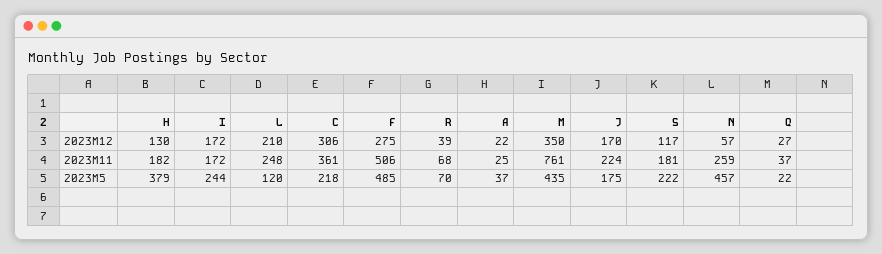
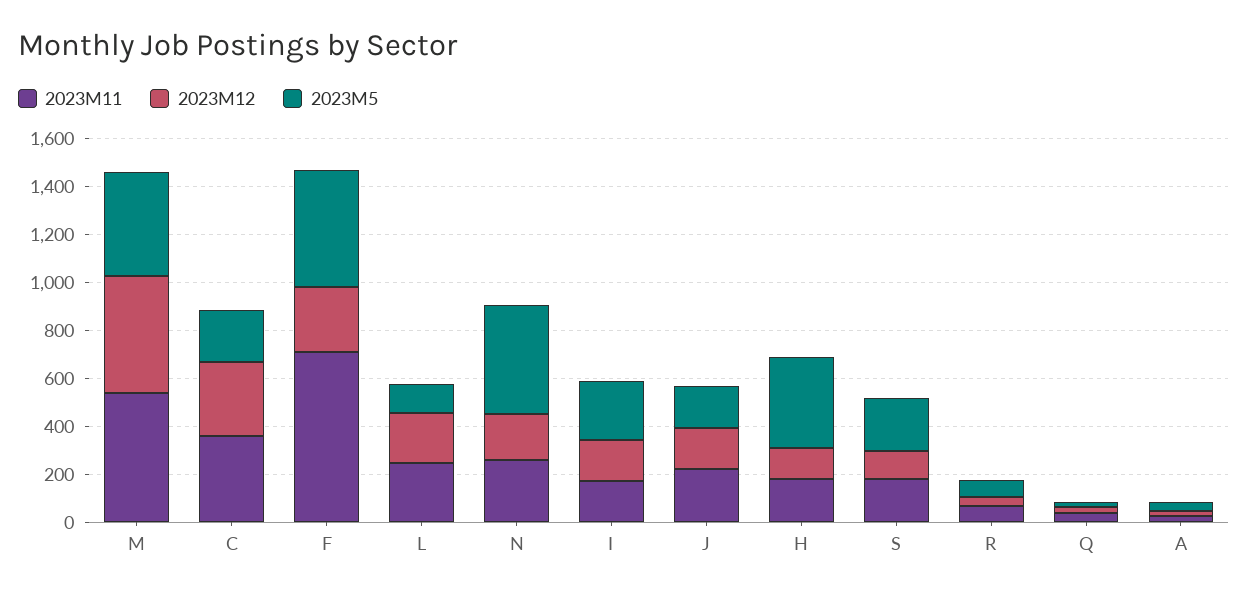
  {
    "2023M12": {
      "H": 130,
      "I": 172,
      "L": 210,
      "C": 306,
      "F": 275,
      "R": 39,
      "A": 22,
-     "M": 350,
+     "M": 500,
      "J": 170,
      "S": 117,
-     "N": 57,
+     "N": 200,
      "Q": 27
    },
    "2023M11": {
      "H": 182,
      "I": 172,
      "L": 248,
      "C": 361,
-     "F": 506,
+     "F": 700,
      "R": 68,
      "A": 25,
-     "M": 761,
+     "M": 550,
      "J": 224,
      "S": 181,
      "N": 259,
      "Q": 37
    },
    "2023M5": {
      "H": 379,
      "I": 244,
      "L": 120,
      "C": 218,
      "F": 485,
      "R": 70,
      "A": 37,
      "M": 435,
      "J": 175,
      "S": 222,
      "N": 457,
      "Q": 22
    }
  }

